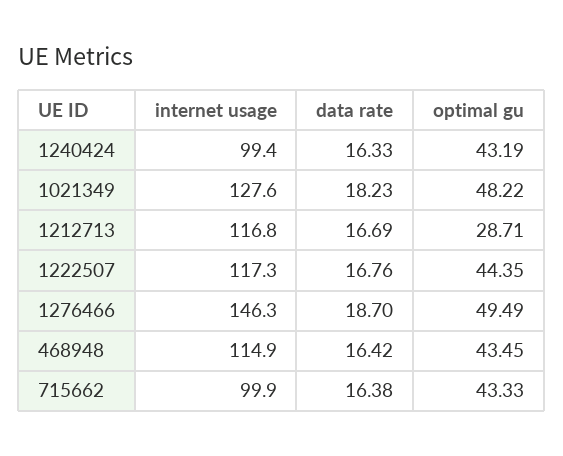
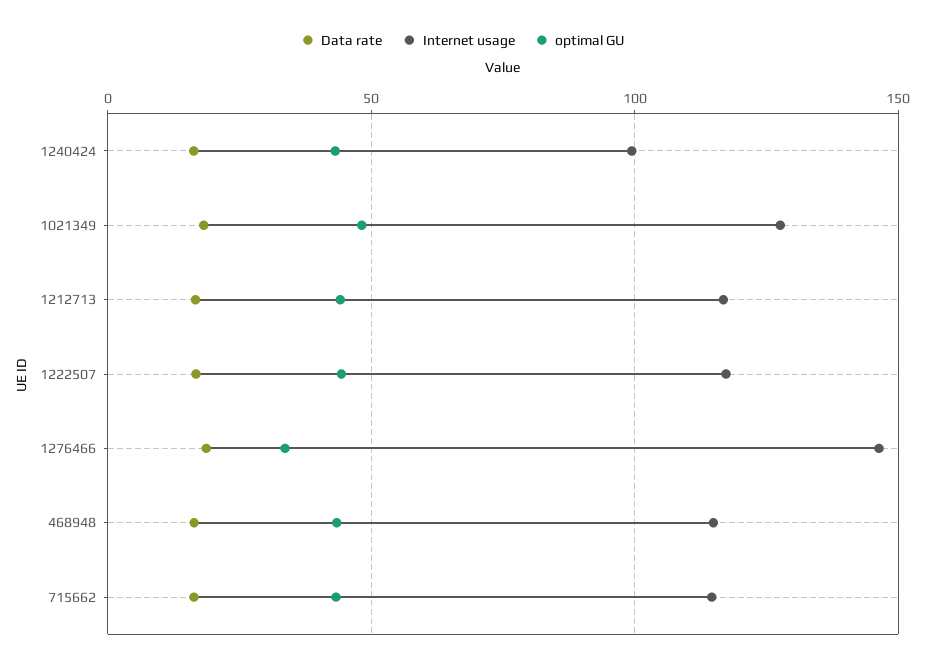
  {
    "internet usage": {
      "1240424": 99.4,
      "1021349": 127.6,
      "1212713": 116.8,
      "1222507": 117.3,
      "1276466": 146.3,
      "468948": 114.9,
-     "715662": 99.9
+     "715662": 115
    },
    "data rate": {
      "1240424": 16.33,
      "1021349": 18.23,
      "1212713": 16.69,
      "1222507": 16.76,
      "1276466": 18.7,
      "468948": 16.42,
      "715662": 16.38
    },
    "optimal gu": {
      "1240424": 43.19,
      "1021349": 48.22,
-     "1212713": 28.71,
+     "1212713": 45,
      "1222507": 44.35,
-     "1276466": 49.49,
+     "1276466": 35,
      "468948": 43.45,
      "715662": 43.33
    }
  }

